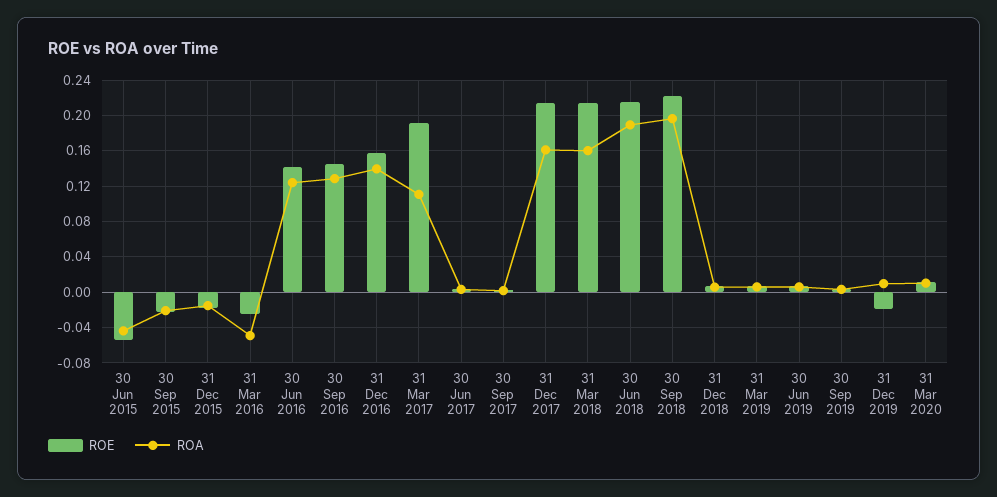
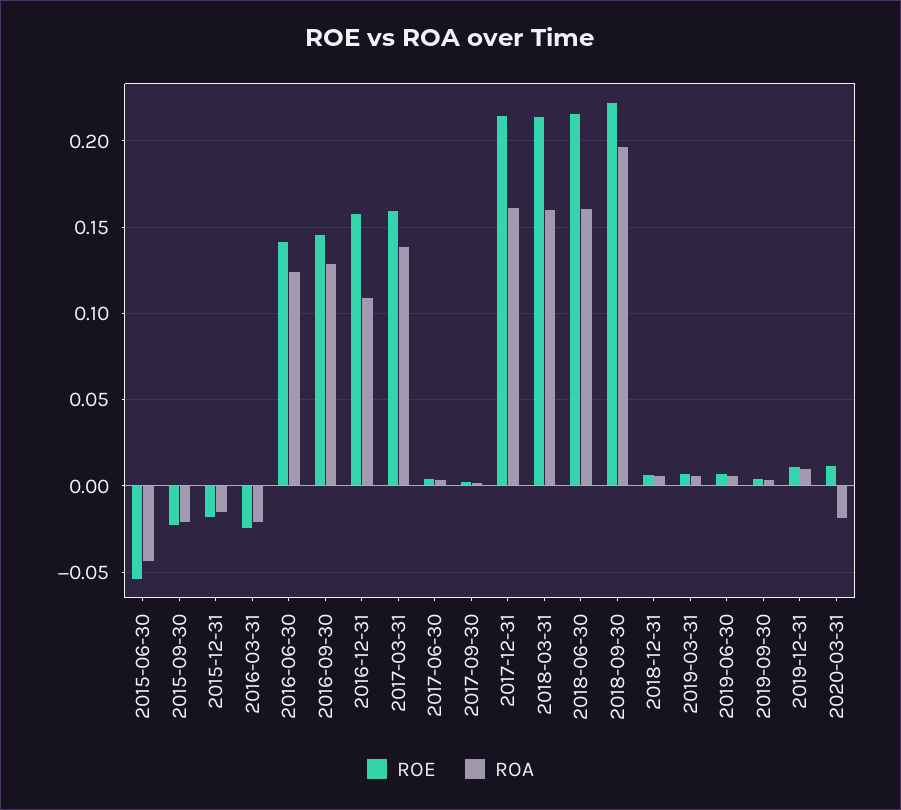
  {
    "ROE": {
      "30 Jun 2015": -0.055,
      "30 Sep 2015": -0.025,
      "31 Dec 2015": -0.02,
      "31 Mar 2016": -0.025,
      "30 Jun 2016": 0.14,
      "30 Sep 2016": 0.145,
      "31 Dec 2016": 0.16,
-     "31 Mar 2017": 0.19,
+     "31 Mar 2017": 0.16,
      "30 Jun 2017": 0.005,
      "30 Sep 2017": 0,
      "31 Dec 2017": 0.215,
      "31 Mar 2018": 0.215,
      "30 Jun 2018": 0.215,
      "30 Sep 2018": 0.22,
      "31 Dec 2018": 0.005,
      "31 Mar 2019": 0.005,
      "30 Jun 2019": 0.005,
      "30 Sep 2019": 0.005,
-     "31 Dec 2019": -0.02,
+     "31 Dec 2019": 0.01,
      "31 Mar 2020": 0.01
    },
    "ROA": {
      "30 Jun 2015": -0.045,
      "30 Sep 2015": -0.02,
      "31 Dec 2015": -0.015,
-     "31 Mar 2016": -0.05,
+     "31 Mar 2016": -0.02,
      "30 Jun 2016": 0.125,
      "30 Sep 2016": 0.13,
-     "31 Dec 2016": 0.14,
+     "31 Dec 2016": 0.11,
-     "31 Mar 2017": 0.11,
+     "31 Mar 2017": 0.14,
      "30 Jun 2017": 0.005,
      "30 Sep 2017": 0,
      "31 Dec 2017": 0.16,
      "31 Mar 2018": 0.16,
-     "30 Jun 2018": 0.19,
+     "30 Jun 2018": 0.16,
      "30 Sep 2018": 0.195,
      "31 Dec 2018": 0.005,
      "31 Mar 2019": 0.005,
      "30 Jun 2019": 0.005,
      "30 Sep 2019": 0.005,
      "31 Dec 2019": 0.01,
-     "31 Mar 2020": 0.01
+     "31 Mar 2020": -0.02
    }
  }

